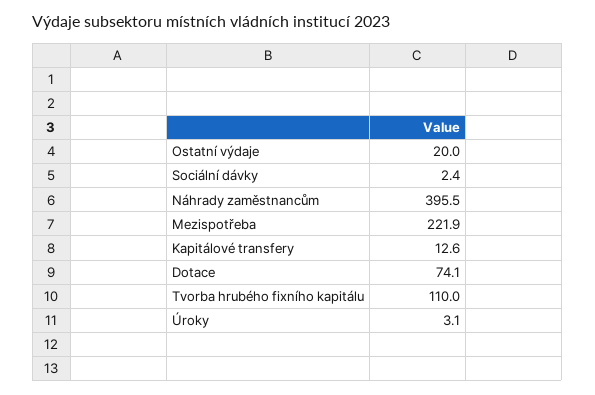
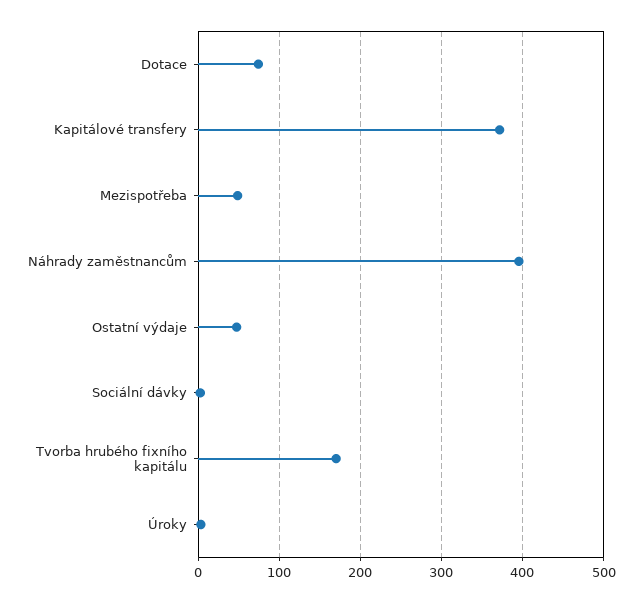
  {
-   "Ostatní výdaje": 20,
+   "Ostatní výdaje": 50,
    "Sociální dávky": 2.4,
    "Náhrady zaměstnancům": 395.5,
-   "Mezispotřeba": 221.9,
+   "Mezispotřeba": 50,
-   "Kapitálové transfery": 12.6,
+   "Kapitálové transfery": 370,
    "Dotace": 74.1,
-   "Tvorba hrubého fixního kapitálu": 110,
+   "Tvorba hrubého fixního kapitálu": 170,
    "Úroky": 3.1
  }

